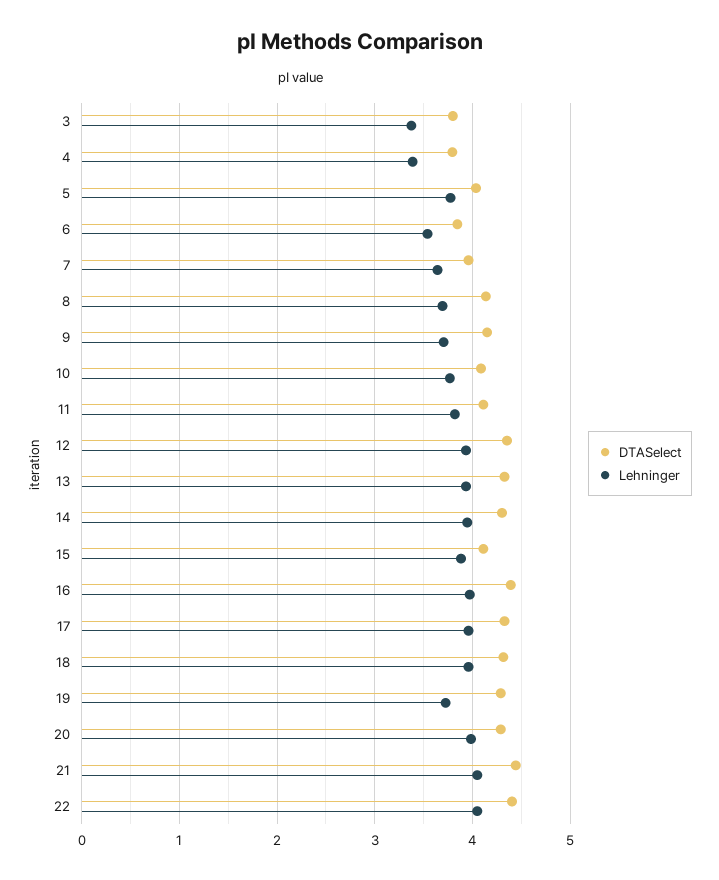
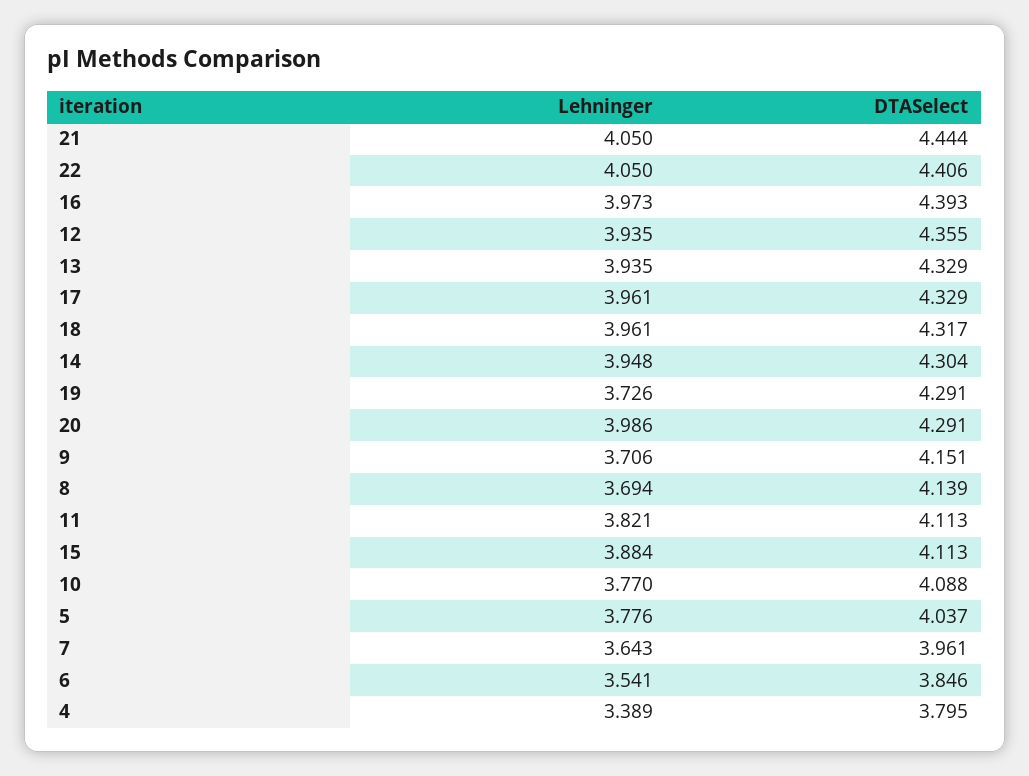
  {
    "DTASelect": {
-     "3": 3.8,
      "4": 3.795,
      "5": 4.037,
      "6": 3.846,
      "7": 3.961,
      "8": 4.139,
      "9": 4.151,
      "10": 4.088,
      "11": 4.113,
      "12": 4.355,
      "13": 4.329,
      "14": 4.304,
      "15": 4.113,
      "16": 4.393,
      "17": 4.329,
      "18": 4.317,
      "19": 4.291,
      "20": 4.291,
      "21": 4.444,
      "22": 4.406
    },
    "Lehninger": {
-     "3": 3.4,
      "4": 3.389,
      "5": 3.776,
      "6": 3.541,
      "7": 3.643,
      "8": 3.694,
      "9": 3.706,
      "10": 3.77,
      "11": 3.821,
      "12": 3.935,
      "13": 3.935,
      "14": 3.948,
      "15": 3.884,
      "16": 3.973,
      "17": 3.961,
      "18": 3.961,
      "19": 3.726,
      "20": 3.986,
      "21": 4.05,
      "22": 4.05
    }
  }

